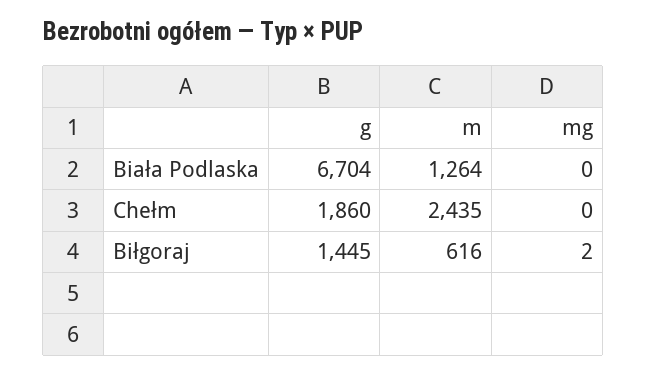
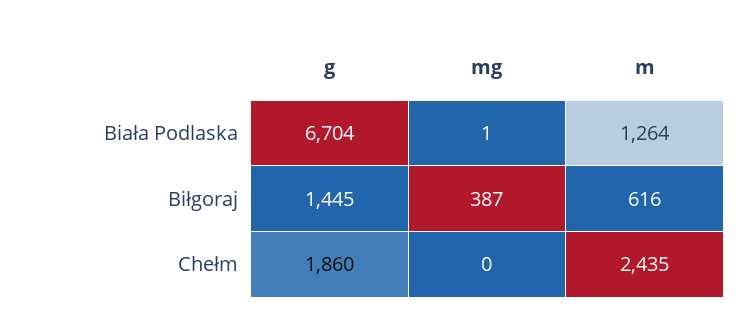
  {
    "g": {
      "Biała Podlaska": 6704,
      "Chełm": 1860,
      "Biłgoraj": 1445
    },
    "m": {
      "Biała Podlaska": 1264,
      "Chełm": 2435,
      "Biłgoraj": 616
    },
    "mg": {
-     "Biała Podlaska": 0,
+     "Biała Podlaska": 1,
      "Chełm": 0,
-     "Biłgoraj": 2
+     "Biłgoraj": 387
    }
  }

